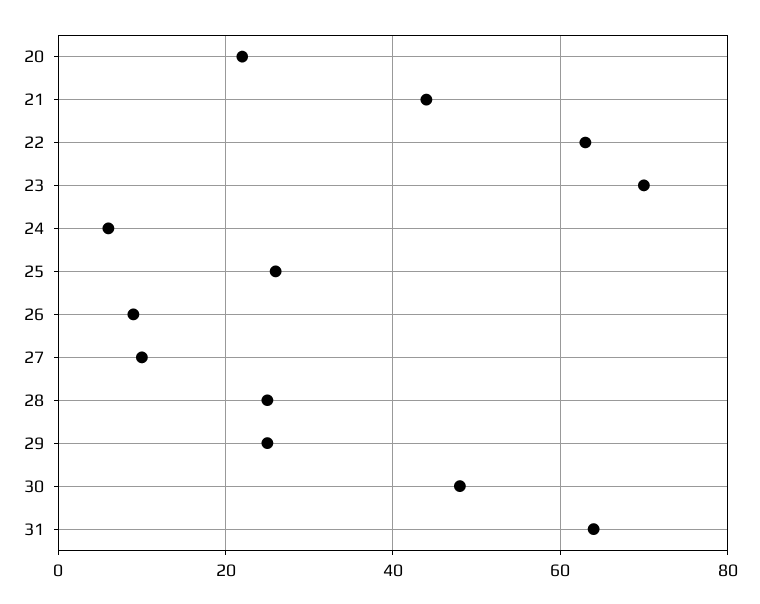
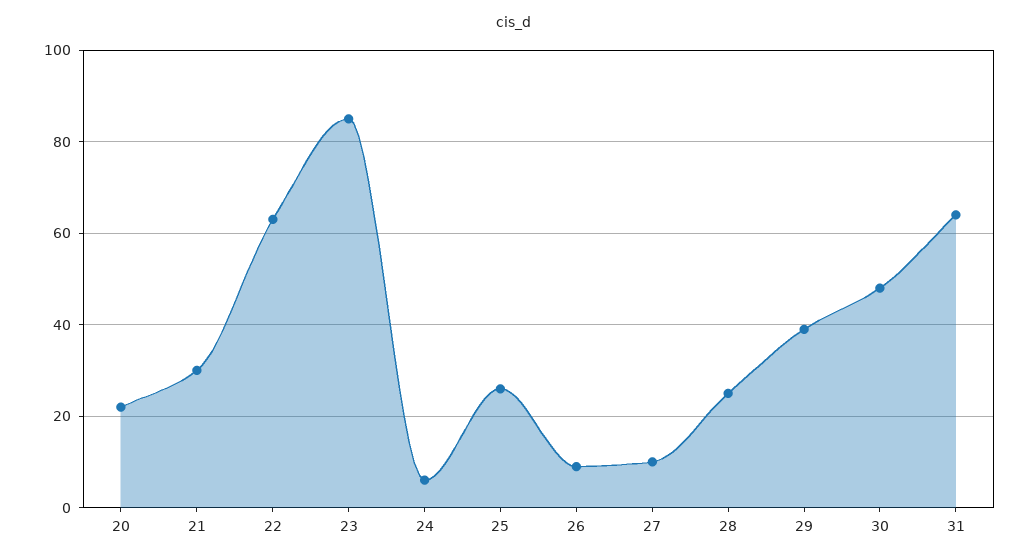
  {
    "20": 20,
-   "21": 45,
+   "21": 30,
    "22": 65,
-   "23": 70,
+   "23": 85,
    "24": 5,
    "25": 25,
    "26": 10,
    "27": 10,
    "28": 25,
-   "29": 25,
+   "29": 40,
    "30": 50,
    "31": 65
  }

